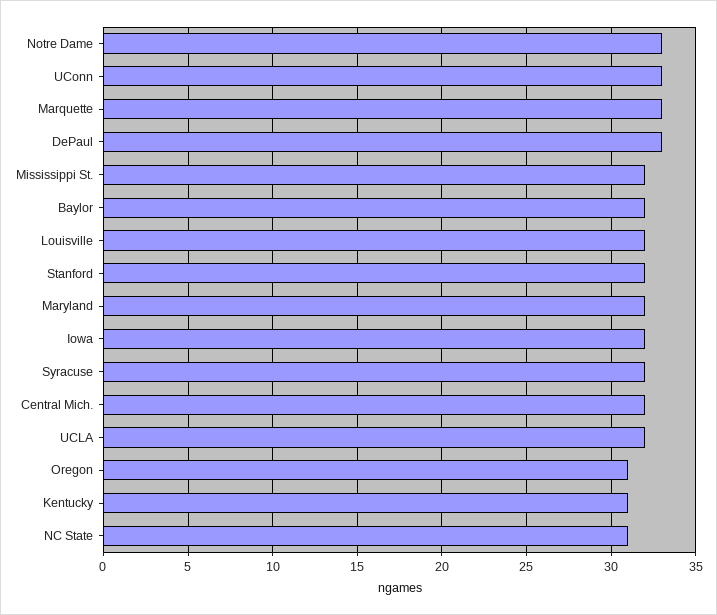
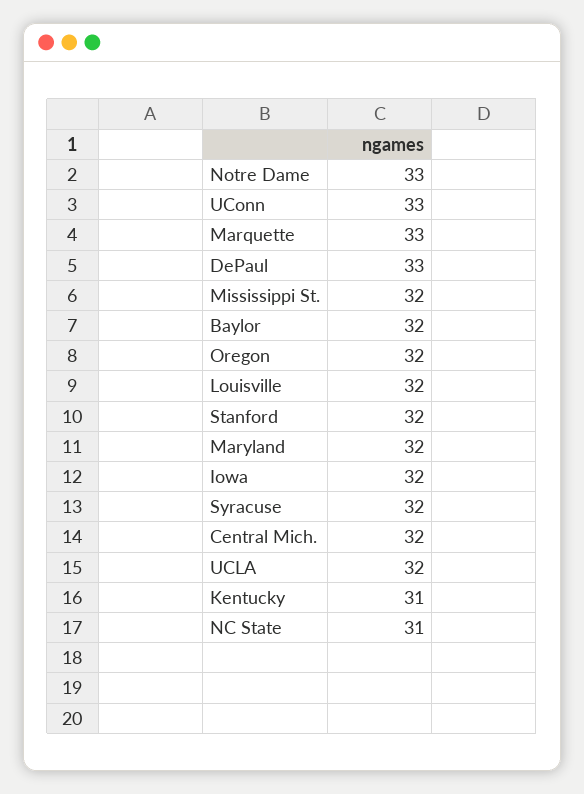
  {
    "Notre Dame": 33,
    "UConn": 33,
    "Marquette": 33,
    "DePaul": 33,
    "Mississippi St.": 32,
    "Baylor": 32,
    "Louisville": 32,
    "Stanford": 32,
    "Maryland": 32,
    "Iowa": 32,
    "Syracuse": 32,
    "Central Mich.": 32,
    "UCLA": 32,
-   "Oregon": 31,
+   "Oregon": 32,
    "Kentucky": 31,
    "NC State": 31
  }

